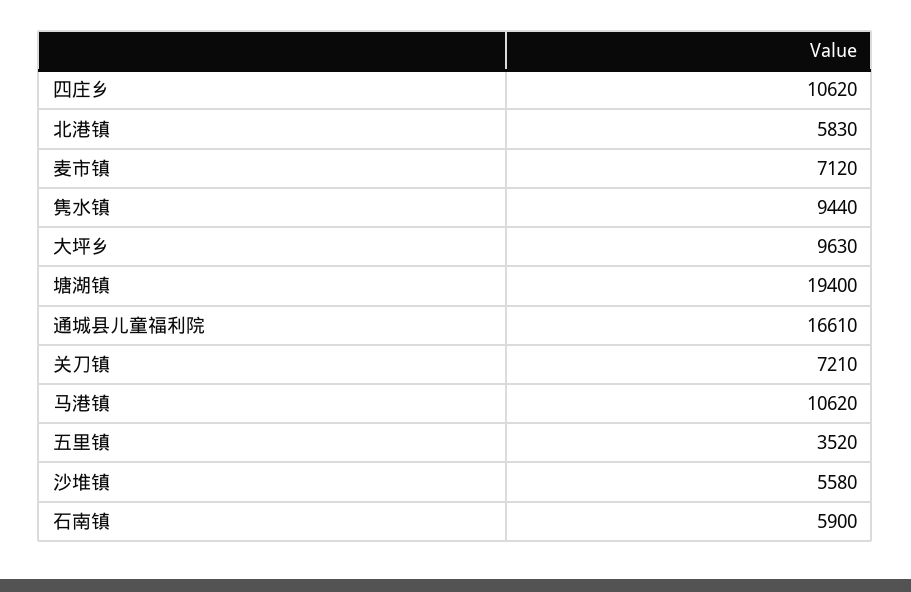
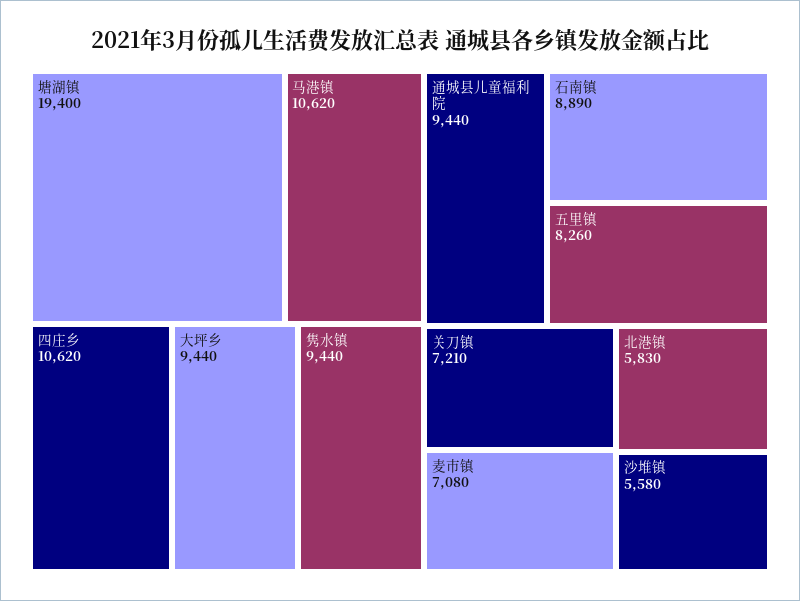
  {
    "四庄乡": 10620,
    "北港镇": 5830,
-   "麦市镇": 7120,
+   "麦市镇": 7080,
    "隽水镇": 9440,
-   "大坪乡": 9630,
+   "大坪乡": 9440,
    "塘湖镇": 19400,
-   "通城县儿童福利院": 16610,
+   "通城县儿童福利院": 9440,
    "关刀镇": 7210,
    "马港镇": 10620,
-   "五里镇": 3520,
+   "五里镇": 8260,
    "沙堆镇": 5580,
-   "石南镇": 5900
+   "石南镇": 8890
  }

